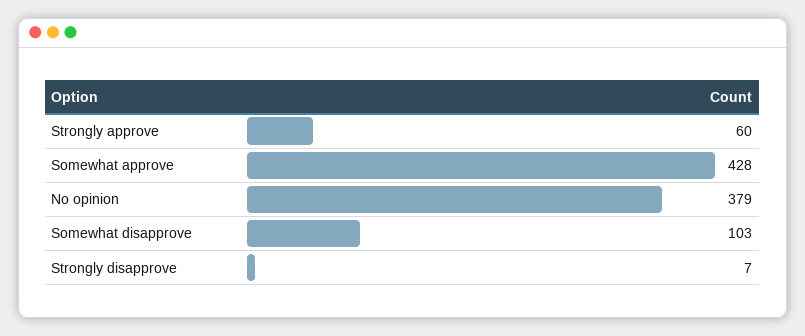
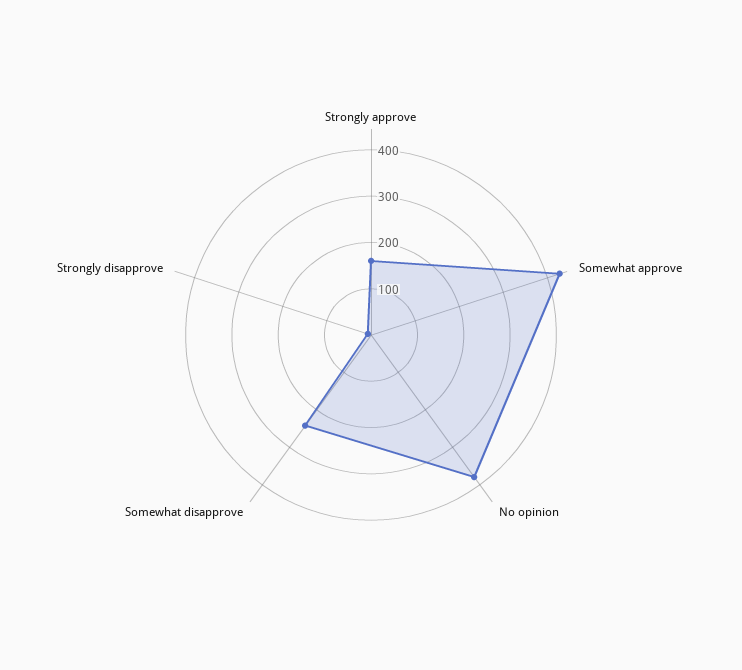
  {
-   "Strongly approve": 60,
+   "Strongly approve": 160,
    "Somewhat approve": 428,
    "No opinion": 379,
-   "Somewhat disapprove": 103,
+   "Somewhat disapprove": 240,
    "Strongly disapprove": 7
  }

